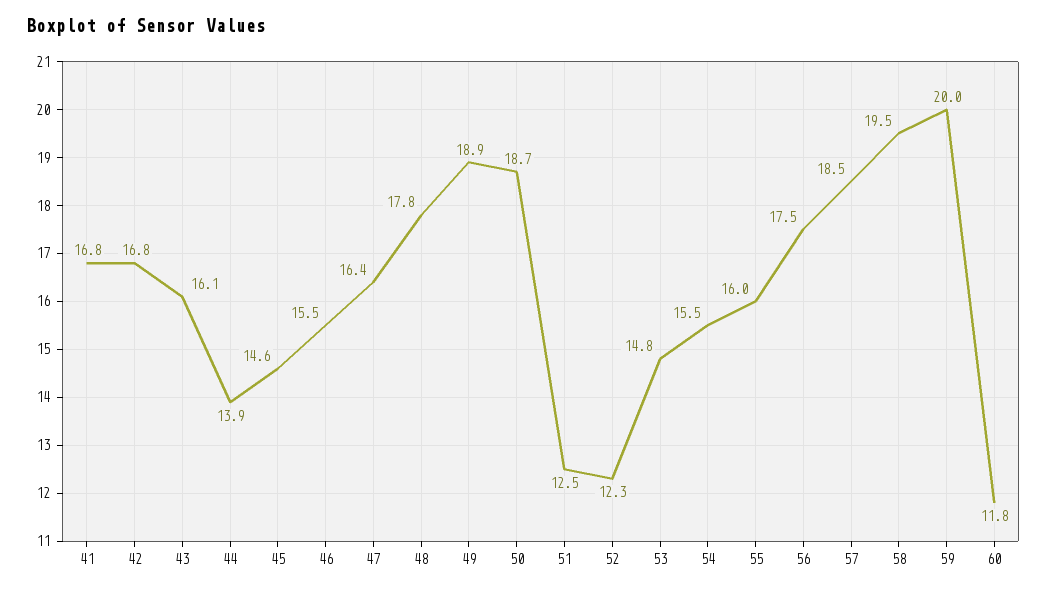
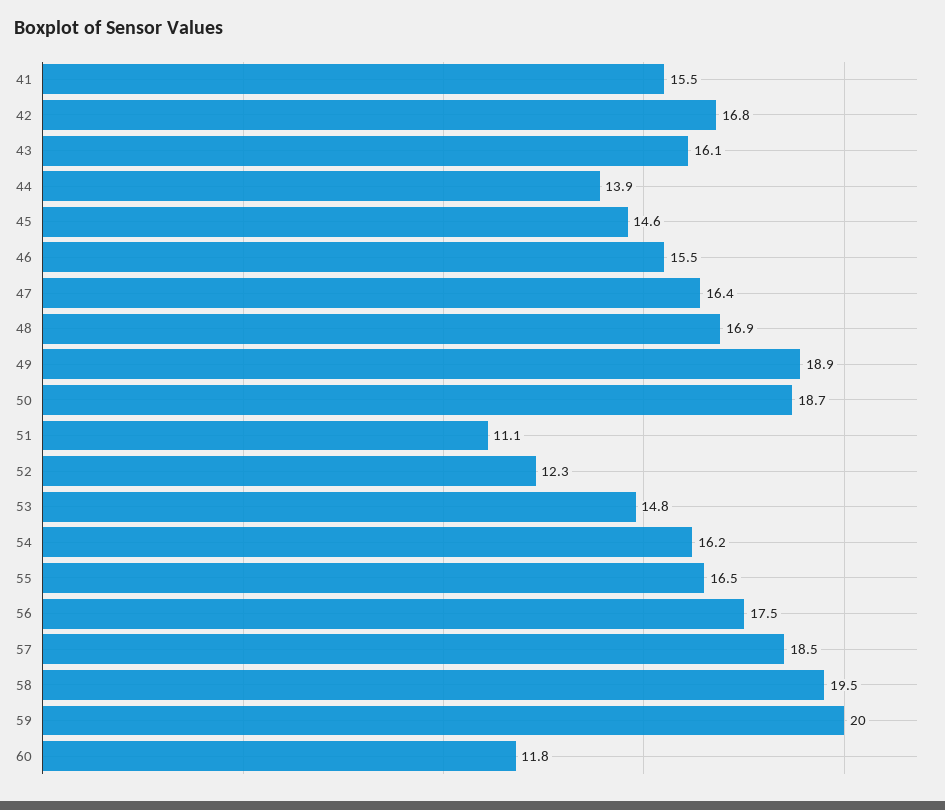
  {
-   "41": 16.8,
+   "41": 15.5,
    "42": 16.8,
    "43": 16.1,
    "44": 13.9,
    "45": 14.6,
    "46": 15.5,
    "47": 16.4,
-   "48": 17.8,
+   "48": 16.9,
    "49": 18.9,
    "50": 18.7,
-   "51": 12.5,
+   "51": 11.1,
    "52": 12.3,
    "53": 14.8,
-   "54": 15.5,
+   "54": 16.2,
-   "55": 16,
+   "55": 16.5,
    "56": 17.5,
    "57": 18.5,
    "58": 19.5,
    "59": 20,
    "60": 11.8
  }

